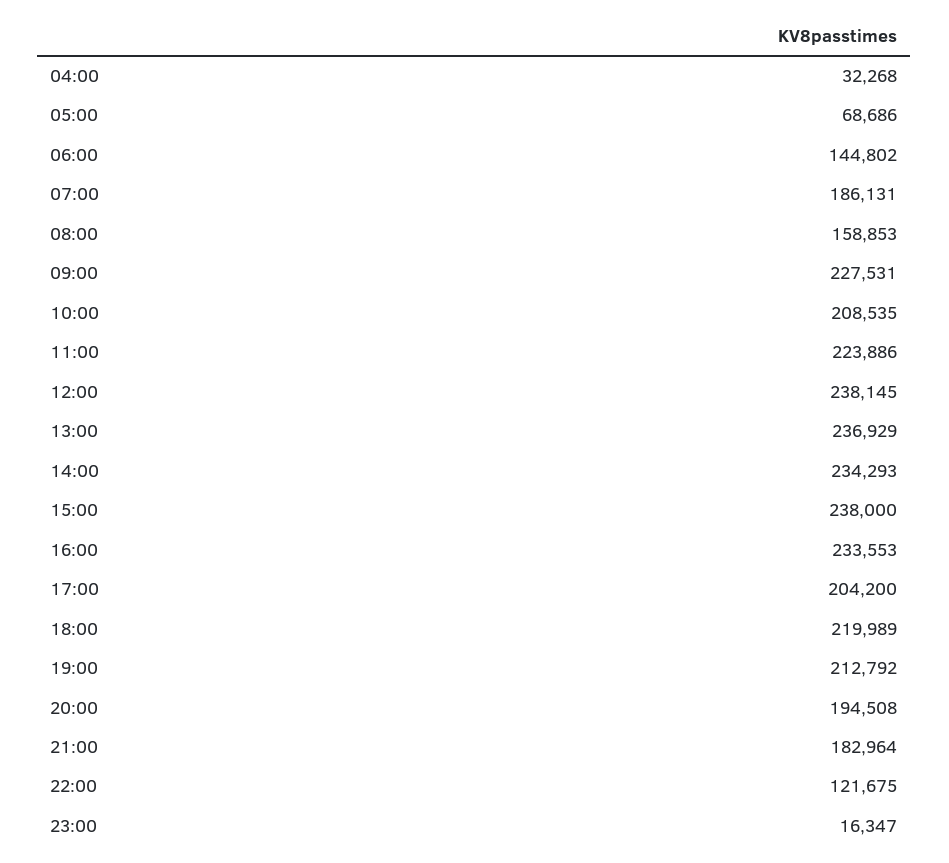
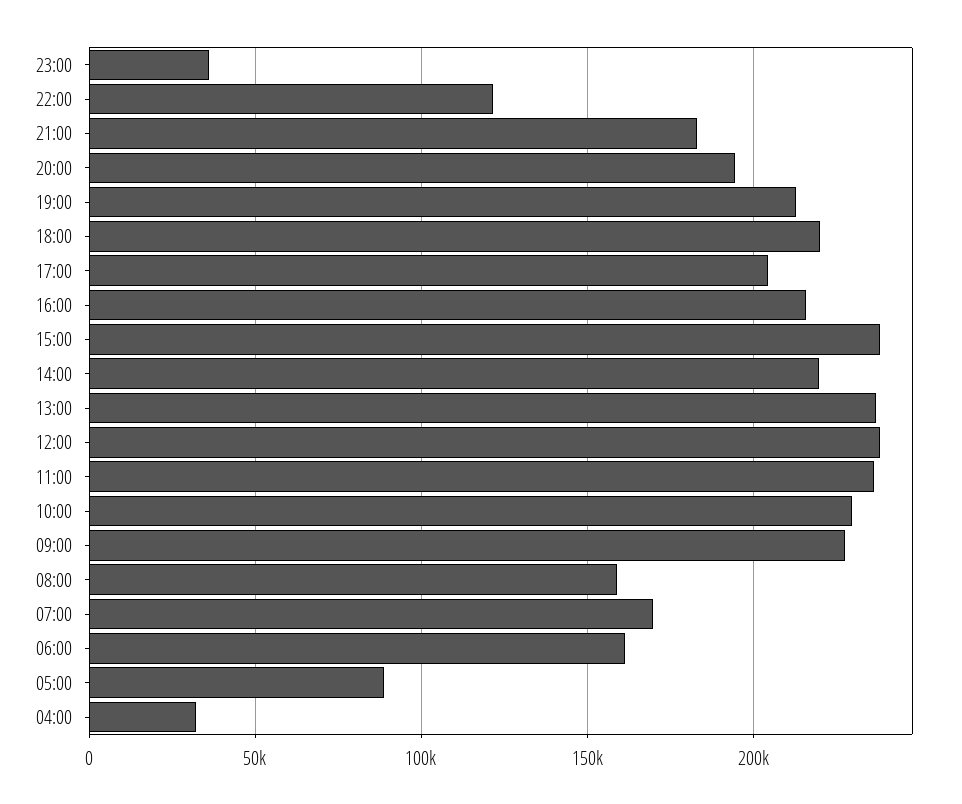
  {
    "04:00": 32268,
-   "05:00": 68686,
+   "05:00": 90000,
-   "06:00": 144802,
+   "06:00": 160000,
-   "07:00": 186131,
+   "07:00": 170000,
    "08:00": 158853,
    "09:00": 227531,
-   "10:00": 208535,
+   "10:00": 230000,
-   "11:00": 223886,
+   "11:00": 235000,
    "12:00": 238145,
    "13:00": 236929,
-   "14:00": 234293,
+   "14:00": 220000,
    "15:00": 238000,
-   "16:00": 233553,
+   "16:00": 215000,
    "17:00": 204200,
    "18:00": 219989,
    "19:00": 212792,
    "20:00": 194508,
    "21:00": 182964,
    "22:00": 121675,
-   "23:00": 16347
+   "23:00": 35000
  }

